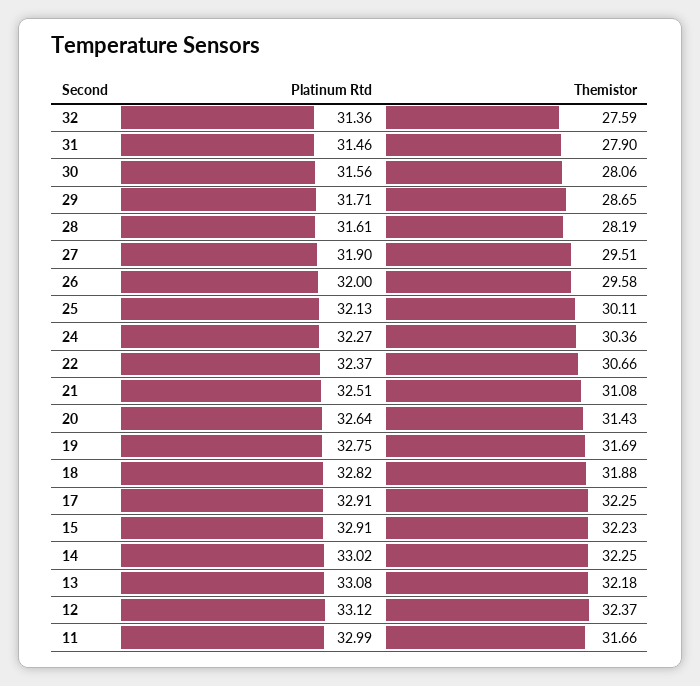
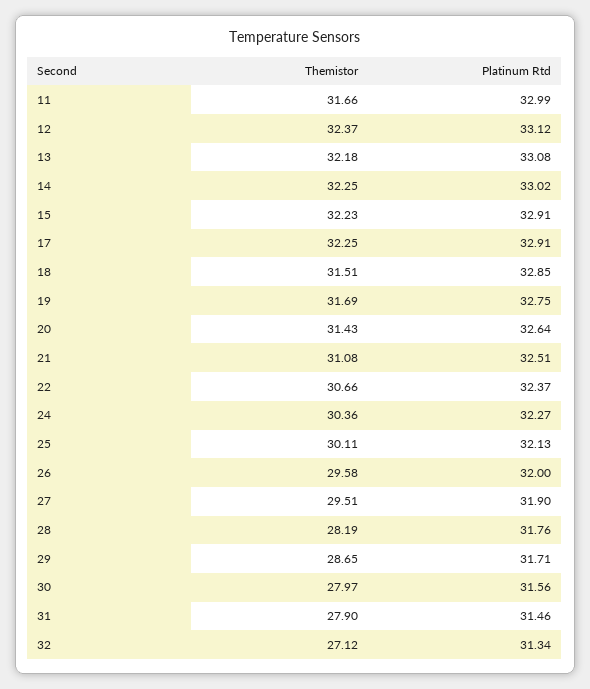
  {
    "Platinum Rtd": {
-     "32": 31.36,
+     "32": 31.34,
      "31": 31.46,
      "30": 31.56,
      "29": 31.71,
-     "28": 31.61,
+     "28": 31.76,
      "27": 31.9,
      "26": 32,
      "25": 32.13,
      "24": 32.27,
      "22": 32.37,
      "21": 32.51,
      "20": 32.64,
      "19": 32.75,
-     "18": 32.82,
+     "18": 32.85,
      "17": 32.91,
      "15": 32.91,
      "14": 33.02,
      "13": 33.08,
      "12": 33.12,
      "11": 32.99
    },
    "Themistor": {
-     "32": 27.59,
+     "32": 27.12,
      "31": 27.9,
-     "30": 28.06,
+     "30": 27.97,
      "29": 28.65,
      "28": 28.19,
      "27": 29.51,
      "26": 29.58,
      "25": 30.11,
      "24": 30.36,
      "22": 30.66,
      "21": 31.08,
      "20": 31.43,
      "19": 31.69,
-     "18": 31.88,
+     "18": 31.51,
      "17": 32.25,
      "15": 32.23,
      "14": 32.25,
      "13": 32.18,
      "12": 32.37,
      "11": 31.66
    }
  }

